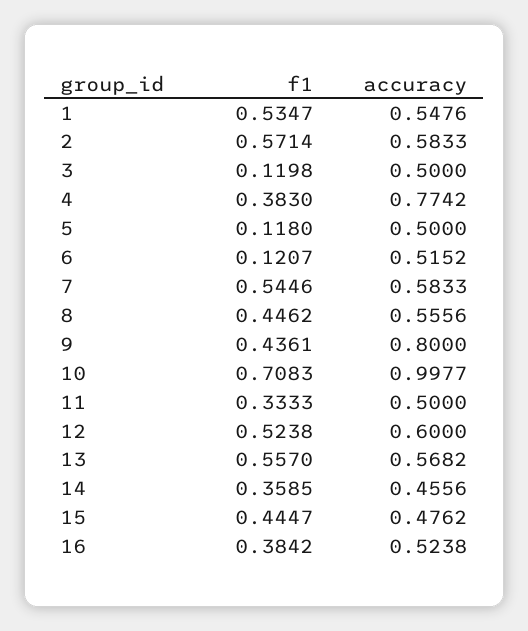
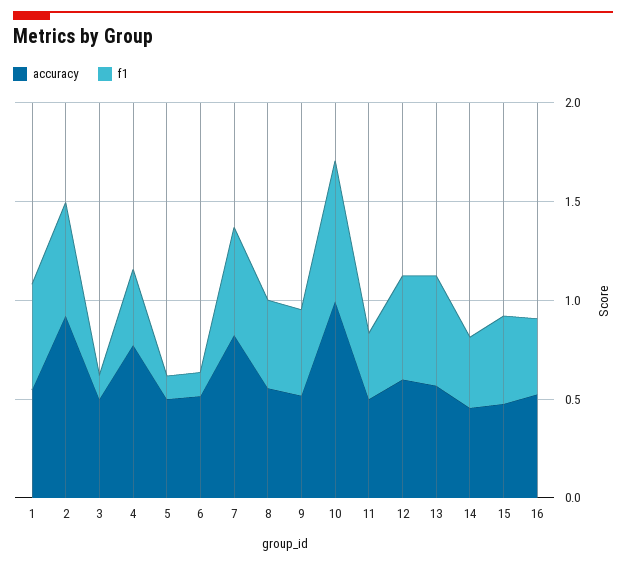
  {
    "f1": {
      "1": 0.5347,
      "2": 0.5714,
      "3": 0.1198,
      "4": 0.383,
      "5": 0.118,
      "6": 0.1207,
      "7": 0.5446,
      "8": 0.4462,
      "9": 0.4361,
      "10": 0.7083,
      "11": 0.3333,
      "12": 0.5238,
      "13": 0.557,
      "14": 0.3585,
      "15": 0.4447,
      "16": 0.3842
    },
    "accuracy": {
      "1": 0.5476,
-     "2": 0.5833,
+     "2": 0.9,
      "3": 0.5,
      "4": 0.7742,
      "5": 0.5,
      "6": 0.5152,
-     "7": 0.5833,
+     "7": 0.8,
      "8": 0.5556,
-     "9": 0.8,
+     "9": 0.5,
      "10": 0.9977,
      "11": 0.5,
      "12": 0.6,
      "13": 0.5682,
      "14": 0.4556,
      "15": 0.4762,
      "16": 0.5238
    }
  }

